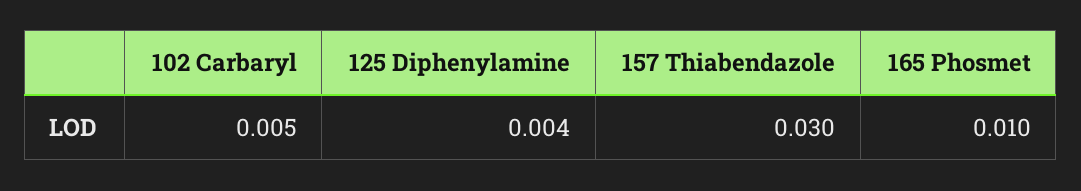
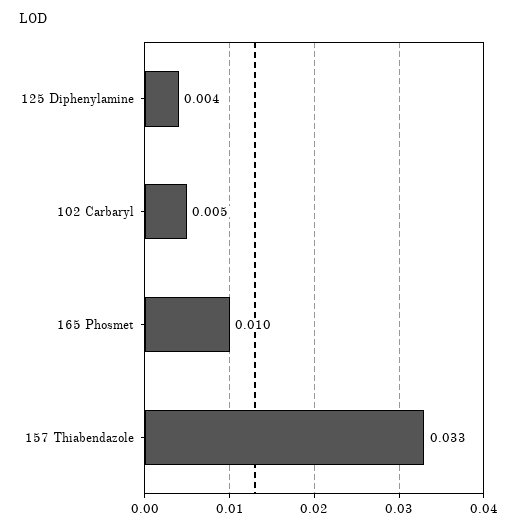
  {
    "102 Carbaryl": 0.005,
    "125 Diphenylamine": 0.004,
-   "157 Thiabendazole": 0.03,
+   "157 Thiabendazole": 0.033,
    "165 Phosmet": 0.01
  }

